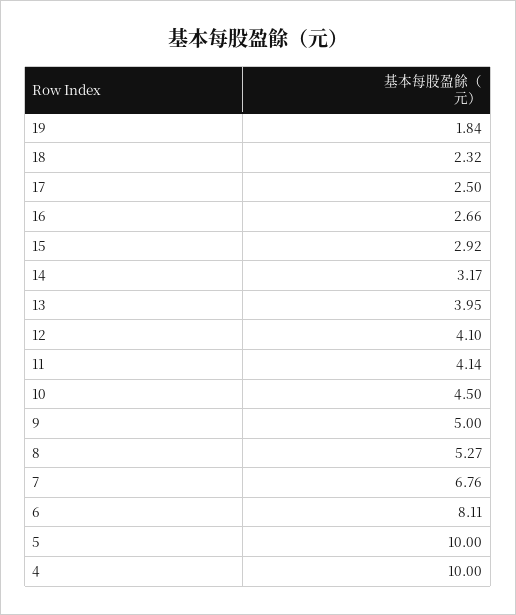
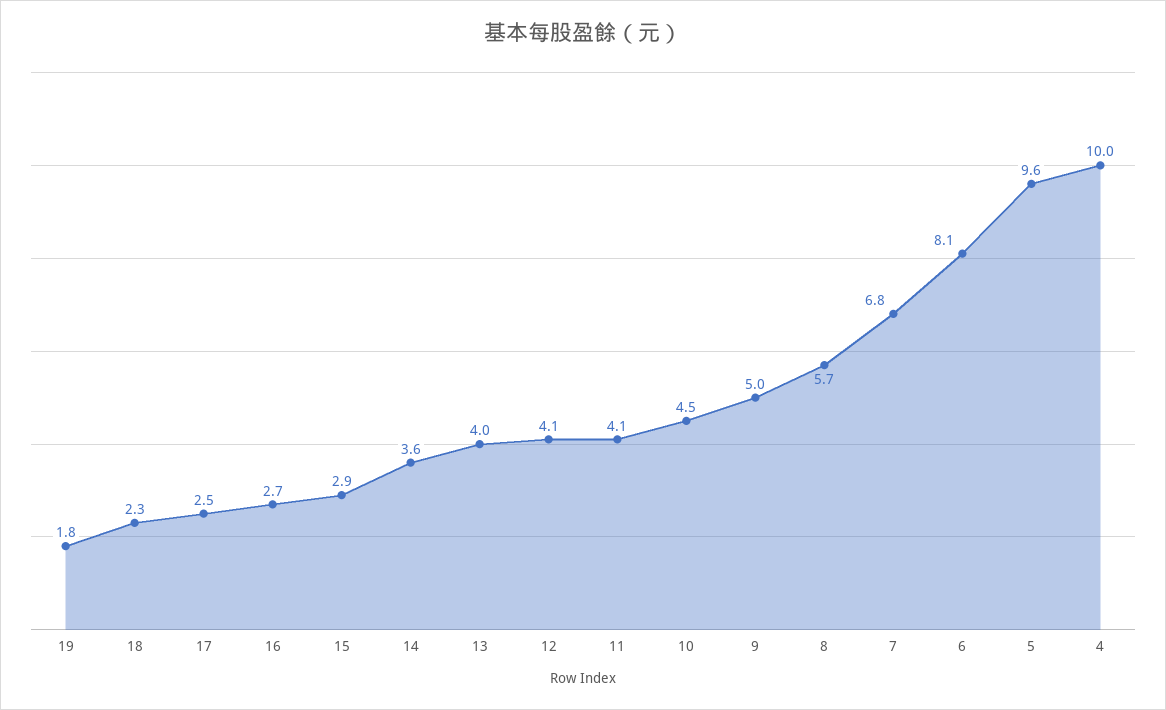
  {
    "19": 1.84,
    "18": 2.32,
    "17": 2.5,
    "16": 2.66,
    "15": 2.92,
-   "14": 3.17,
+   "14": 3.6,
    "13": 3.95,
    "12": 4.1,
    "11": 4.14,
    "10": 4.5,
    "9": 5,
-   "8": 5.27,
+   "8": 5.7,
    "7": 6.76,
    "6": 8.11,
-   "5": 10,
+   "5": 9.6,
    "4": 10
  }

